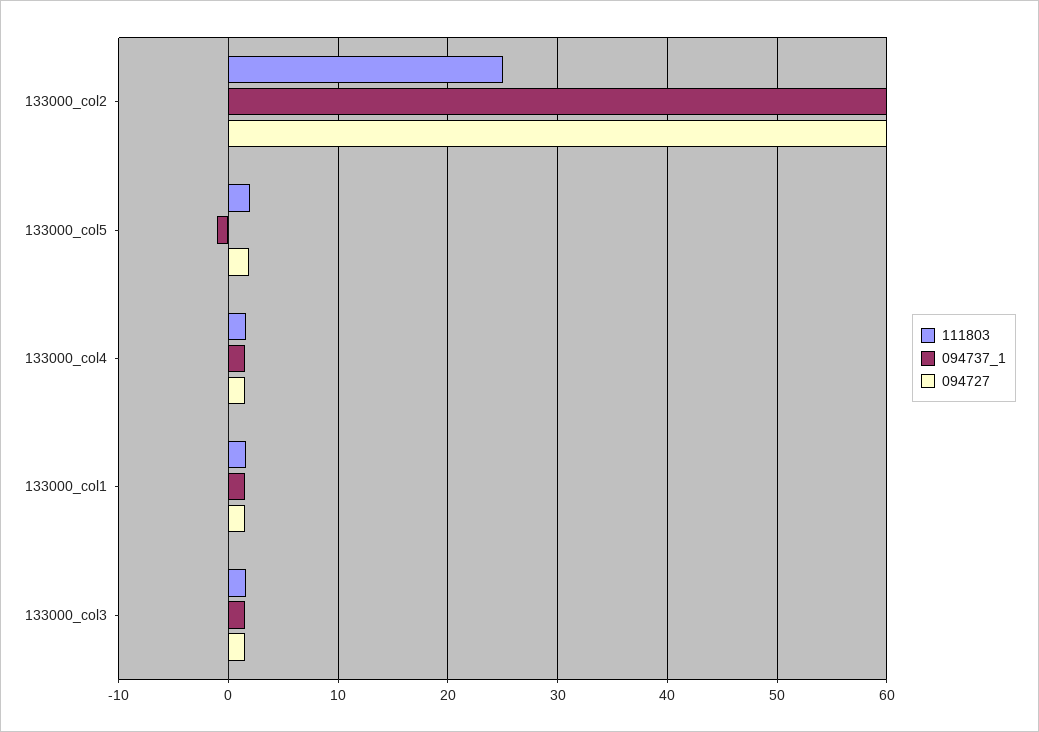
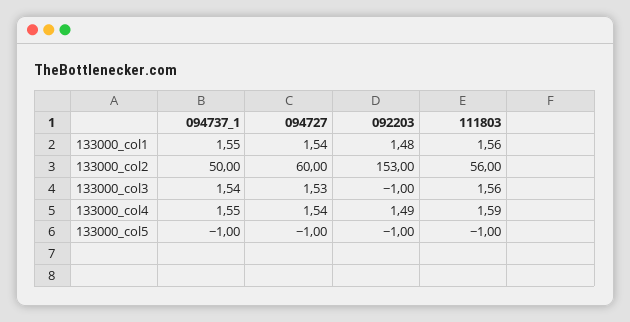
  {
    "111803": {
-     "133000_col2": 25,
+     "133000_col2": 56,
-     "133000_col5": 2,
+     "133000_col5": -1,
      "133000_col4": 1.59,
      "133000_col1": 1.56,
      "133000_col3": 1.56
    },
    "094737_1": {
-     "133000_col2": 60,
+     "133000_col2": 50,
      "133000_col5": -1,
      "133000_col4": 1.55,
      "133000_col1": 1.55,
      "133000_col3": 1.54
    },
    "094727": {
      "133000_col2": 60,
-     "133000_col5": 2,
+     "133000_col5": -1,
      "133000_col4": 1.54,
      "133000_col1": 1.54,
      "133000_col3": 1.53
-   }
+   },
+   "092203": {
+     "133000_col1": 1.48,
+     "133000_col2": 153,
+     "133000_col3": -1,
+     "133000_col4": 1.49,
+     "133000_col5": -1
+   }
  }

